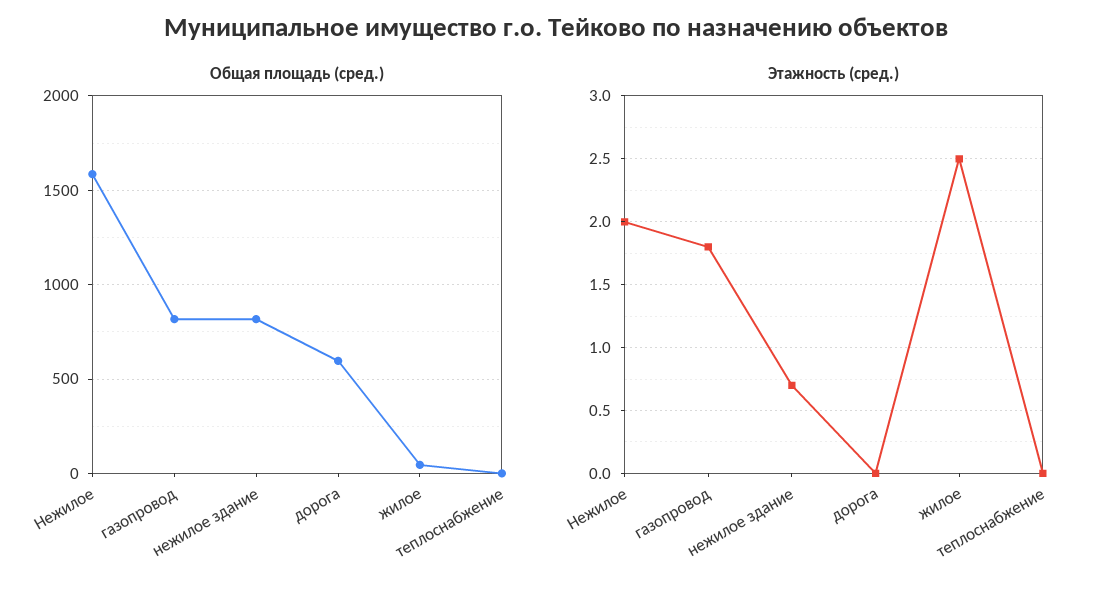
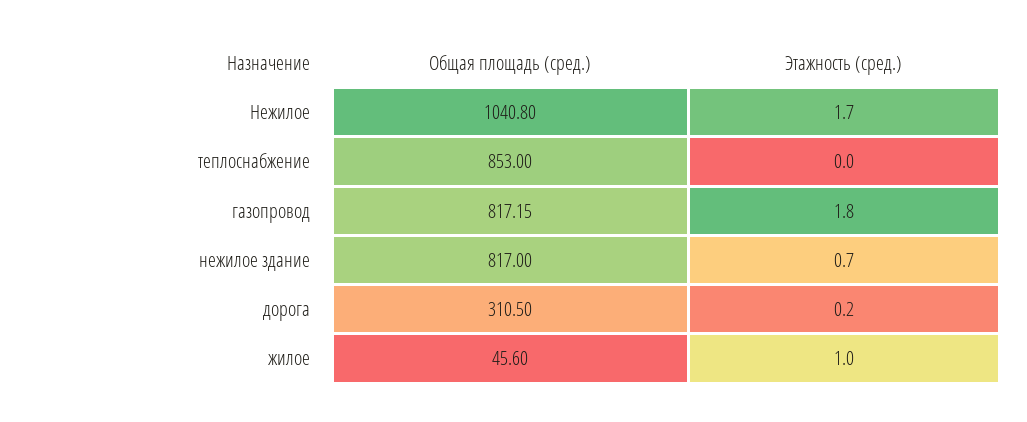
  {
    "Общая площадь (сред.)": {
-     "Нежилое": 1600,
+     "Нежилое": 1040.8,
      "газопровод": 817.15,
      "нежилое здание": 817,
-     "дорога": 600,
+     "дорога": 310.5,
      "жилое": 45.6,
-     "теплоснабжение": 0
+     "теплоснабжение": 853
    },
    "Этажность (сред.)": {
-     "Нежилое": 2,
+     "Нежилое": 1.7,
      "газопровод": 1.8,
      "нежилое здание": 0.7,
-     "дорога": 0,
+     "дорога": 0.2,
-     "жилое": 2.5,
+     "жилое": 1,
      "теплоснабжение": 0
    }
  }

